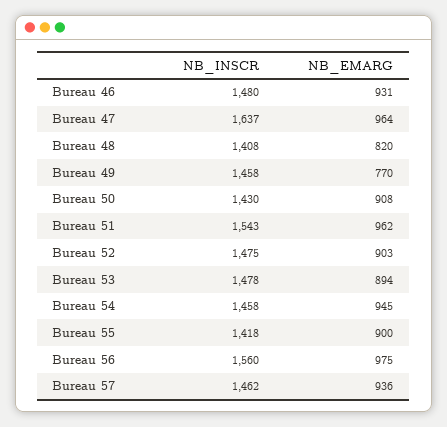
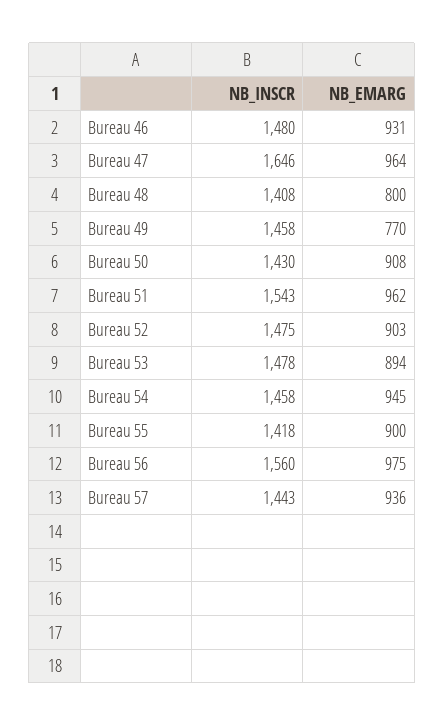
  {
    "NB_INSCR": {
      "Bureau 46": 1480,
-     "Bureau 47": 1637,
+     "Bureau 47": 1646,
      "Bureau 48": 1408,
      "Bureau 49": 1458,
      "Bureau 50": 1430,
      "Bureau 51": 1543,
      "Bureau 52": 1475,
      "Bureau 53": 1478,
      "Bureau 54": 1458,
      "Bureau 55": 1418,
      "Bureau 56": 1560,
-     "Bureau 57": 1462
+     "Bureau 57": 1443
    },
    "NB_EMARG": {
      "Bureau 46": 931,
      "Bureau 47": 964,
-     "Bureau 48": 820,
+     "Bureau 48": 800,
      "Bureau 49": 770,
      "Bureau 50": 908,
      "Bureau 51": 962,
      "Bureau 52": 903,
      "Bureau 53": 894,
      "Bureau 54": 945,
      "Bureau 55": 900,
      "Bureau 56": 975,
      "Bureau 57": 936
    }
  }

